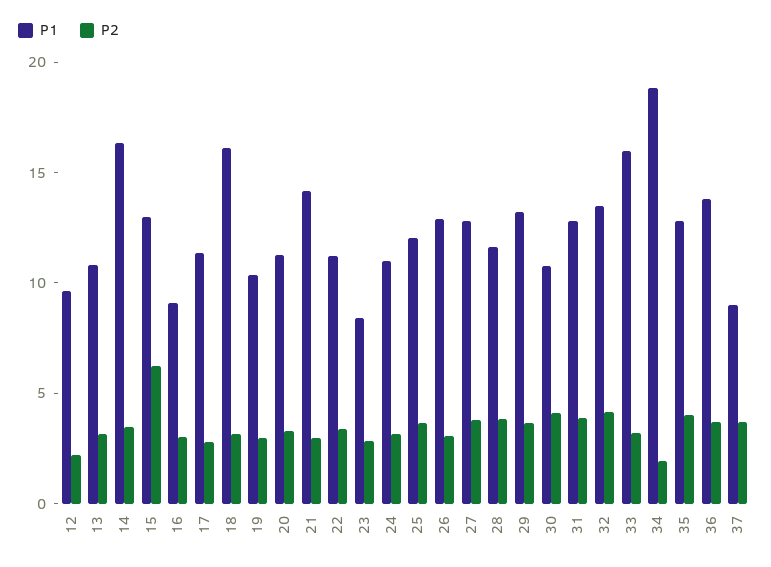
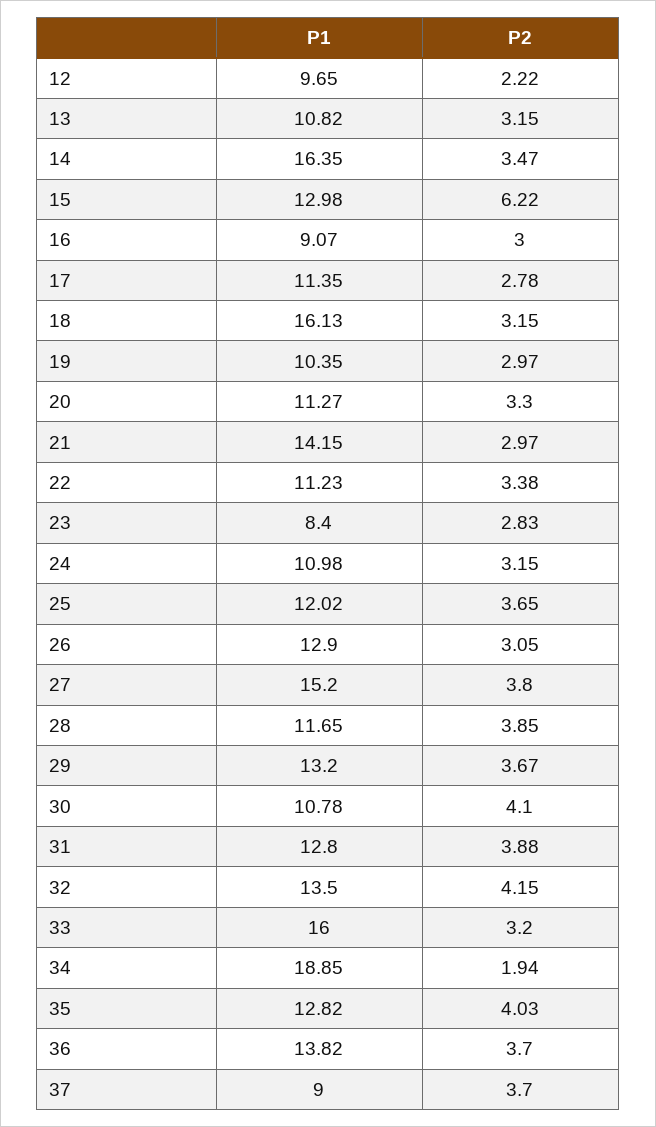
  {
    "P1": {
      "12": 9.65,
      "13": 10.82,
      "14": 16.35,
      "15": 12.98,
      "16": 9.07,
      "17": 11.35,
      "18": 16.13,
      "19": 10.35,
      "20": 11.27,
      "21": 14.15,
      "22": 11.23,
      "23": 8.4,
      "24": 10.98,
      "25": 12.02,
      "26": 12.9,
-     "27": 13,
+     "27": 15.2,
      "28": 11.65,
      "29": 13.2,
      "30": 10.78,
      "31": 12.8,
      "32": 13.5,
      "33": 16,
      "34": 18.85,
      "35": 12.82,
      "36": 13.82,
      "37": 9
    },
    "P2": {
      "12": 2.22,
      "13": 3.15,
      "14": 3.47,
      "15": 6.22,
      "16": 3,
      "17": 2.78,
      "18": 3.15,
      "19": 2.97,
      "20": 3.3,
      "21": 2.97,
      "22": 3.38,
      "23": 2.83,
      "24": 3.15,
      "25": 3.65,
      "26": 3.05,
      "27": 3.8,
      "28": 3.85,
      "29": 3.67,
      "30": 4.1,
      "31": 3.88,
      "32": 4.15,
      "33": 3.2,
      "34": 1.94,
      "35": 4.03,
      "36": 3.7,
      "37": 3.7
    }
  }

